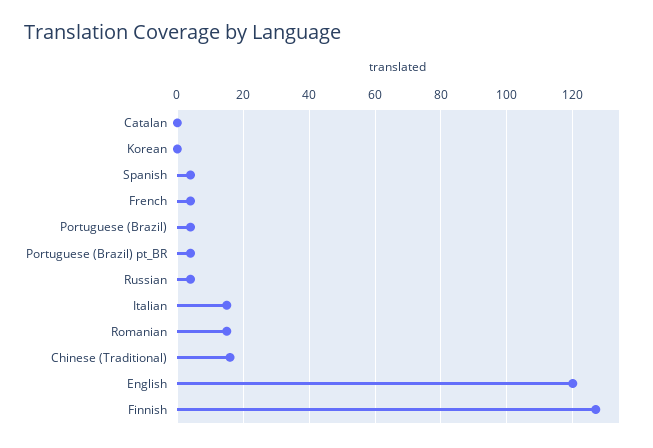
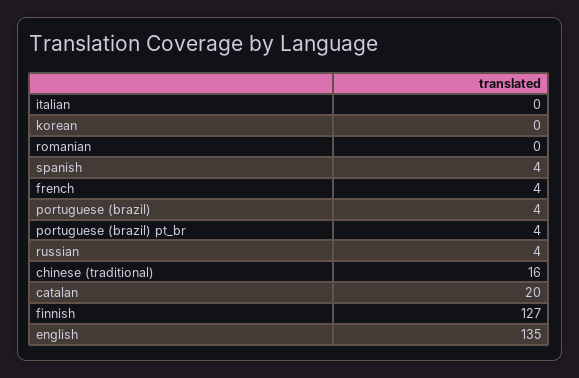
  {
-   "Catalan": 0,
+   "Catalan": 20,
    "Korean": 0,
    "Spanish": 4,
    "French": 4,
    "Portuguese (Brazil)": 4,
    "Portuguese (Brazil) pt_BR": 4,
    "Russian": 4,
-   "Italian": 15,
+   "Italian": 0,
-   "Romanian": 15,
+   "Romanian": 0,
    "Chinese (Traditional)": 16,
-   "English": 120,
+   "English": 135,
    "Finnish": 127
  }

